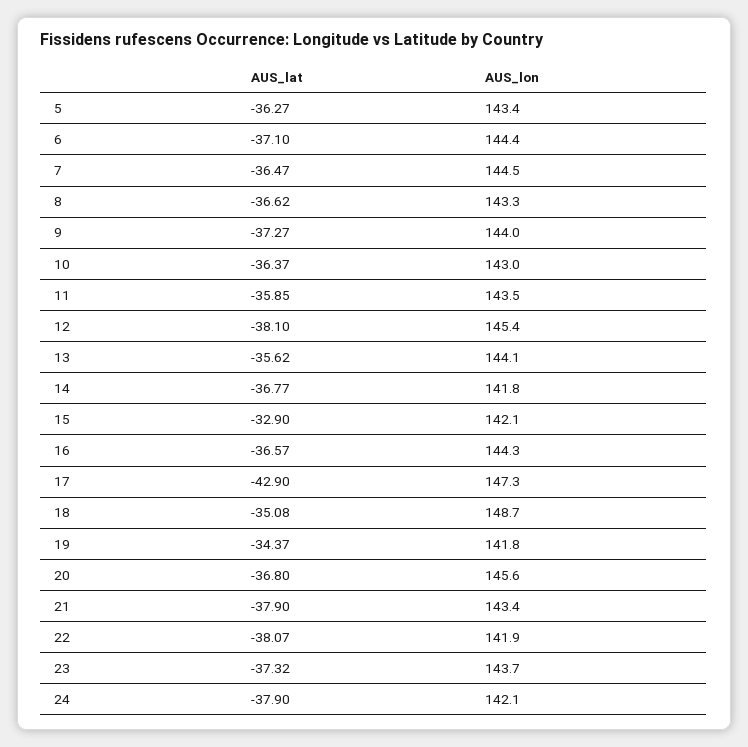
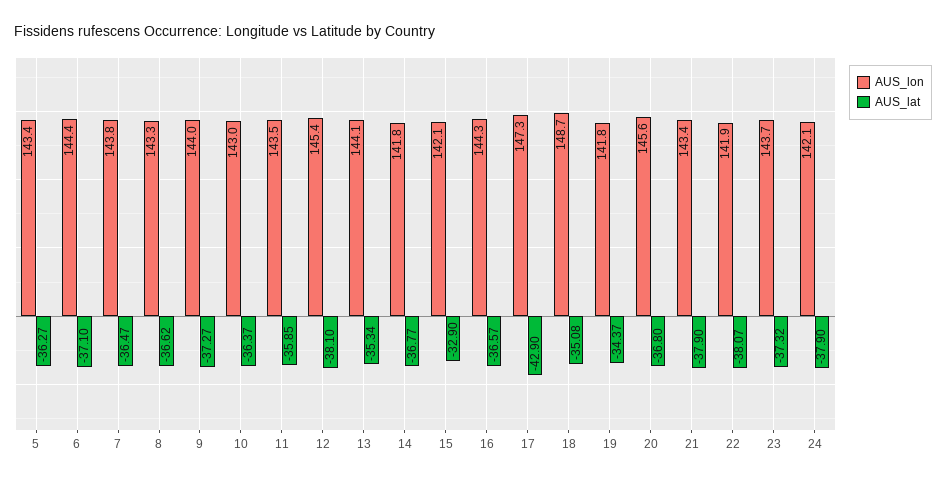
  {
    "AUS_lat": {
      "5": -36.27,
      "6": -37.1,
      "7": -36.47,
      "8": -36.62,
      "9": -37.27,
      "10": -36.37,
      "11": -35.85,
      "12": -38.1,
-     "13": -35.62,
+     "13": -35.34,
      "14": -36.77,
      "15": -32.9,
      "16": -36.57,
      "17": -42.9,
      "18": -35.08,
      "19": -34.37,
      "20": -36.8,
      "21": -37.9,
      "22": -38.07,
      "23": -37.32,
      "24": -37.9
    },
    "AUS_lon": {
      "5": 143.4,
      "6": 144.4,
-     "7": 144.5,
+     "7": 143.8,
      "8": 143.3,
      "9": 144,
      "10": 143,
      "11": 143.5,
      "12": 145.4,
      "13": 144.1,
      "14": 141.8,
      "15": 142.1,
      "16": 144.3,
      "17": 147.3,
      "18": 148.7,
      "19": 141.8,
      "20": 145.6,
      "21": 143.4,
      "22": 141.9,
      "23": 143.7,
      "24": 142.1
    }
  }

